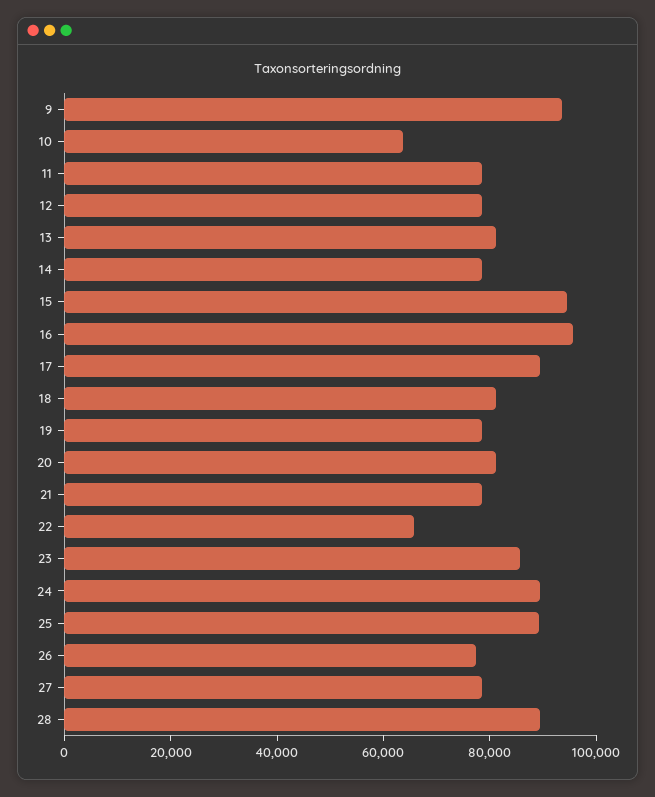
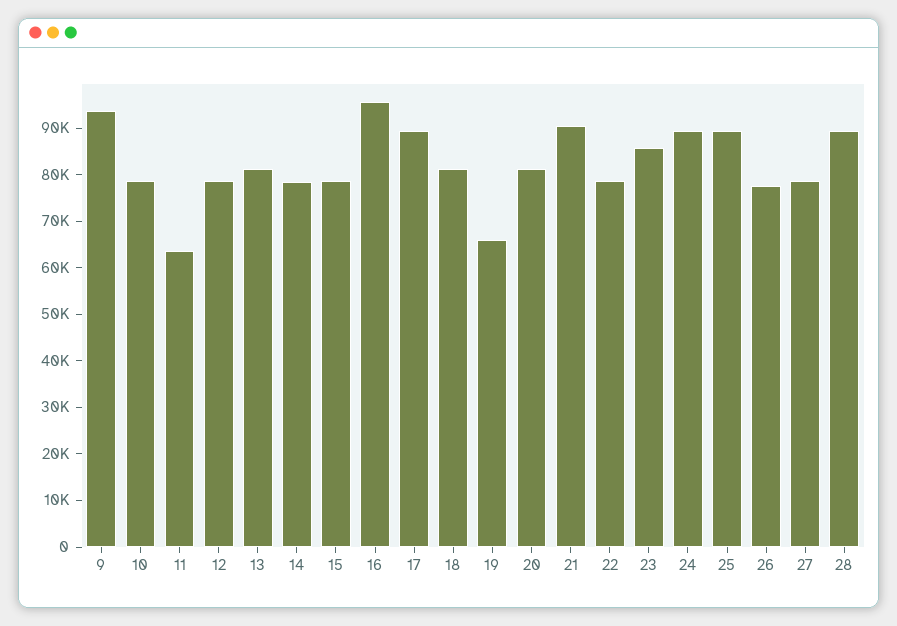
  {
    "9": 94000,
-   "10": 65000,
+   "10": 78000,
-   "11": 80000,
+   "11": 64000,
    "12": 78000,
    "13": 82000,
    "14": 78000,
-   "15": 95000,
+   "15": 78000,
    "16": 96000,
    "17": 90000,
    "18": 82000,
-   "19": 80000,
+   "19": 66000,
    "20": 82000,
-   "21": 80000,
+   "21": 90000,
-   "22": 65000,
+   "22": 78000,
    "23": 86000,
    "24": 90000,
    "25": 90000,
    "26": 78000,
    "27": 78000,
    "28": 90000
  }

